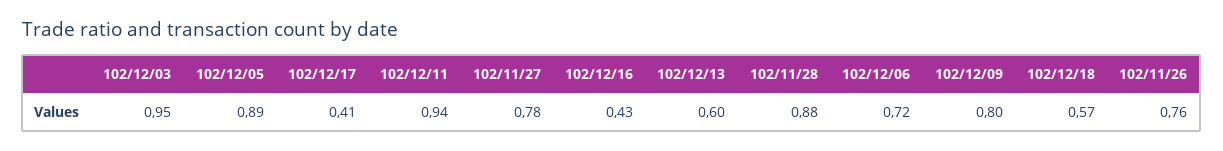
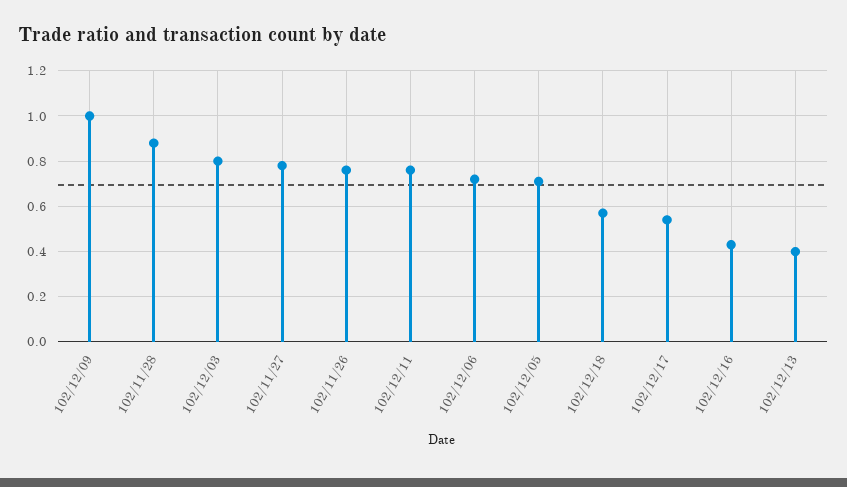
  {
-   "102/12/03": 0.95,
+   "102/12/03": 0.8,
-   "102/12/05": 0.89,
+   "102/12/05": 0.7,
-   "102/12/17": 0.41,
+   "102/12/17": 0.55,
-   "102/12/11": 0.94,
+   "102/12/11": 0.75,
    "102/11/27": 0.78,
    "102/12/16": 0.43,
-   "102/12/13": 0.6,
+   "102/12/13": 0.4,
    "102/11/28": 0.88,
    "102/12/06": 0.72,
-   "102/12/09": 0.8,
+   "102/12/09": 1,
    "102/12/18": 0.57,
    "102/11/26": 0.76
  }

